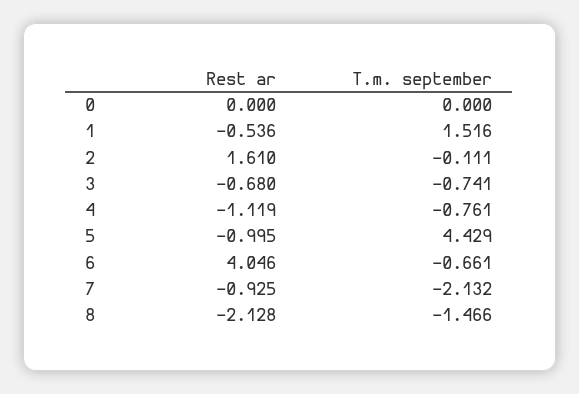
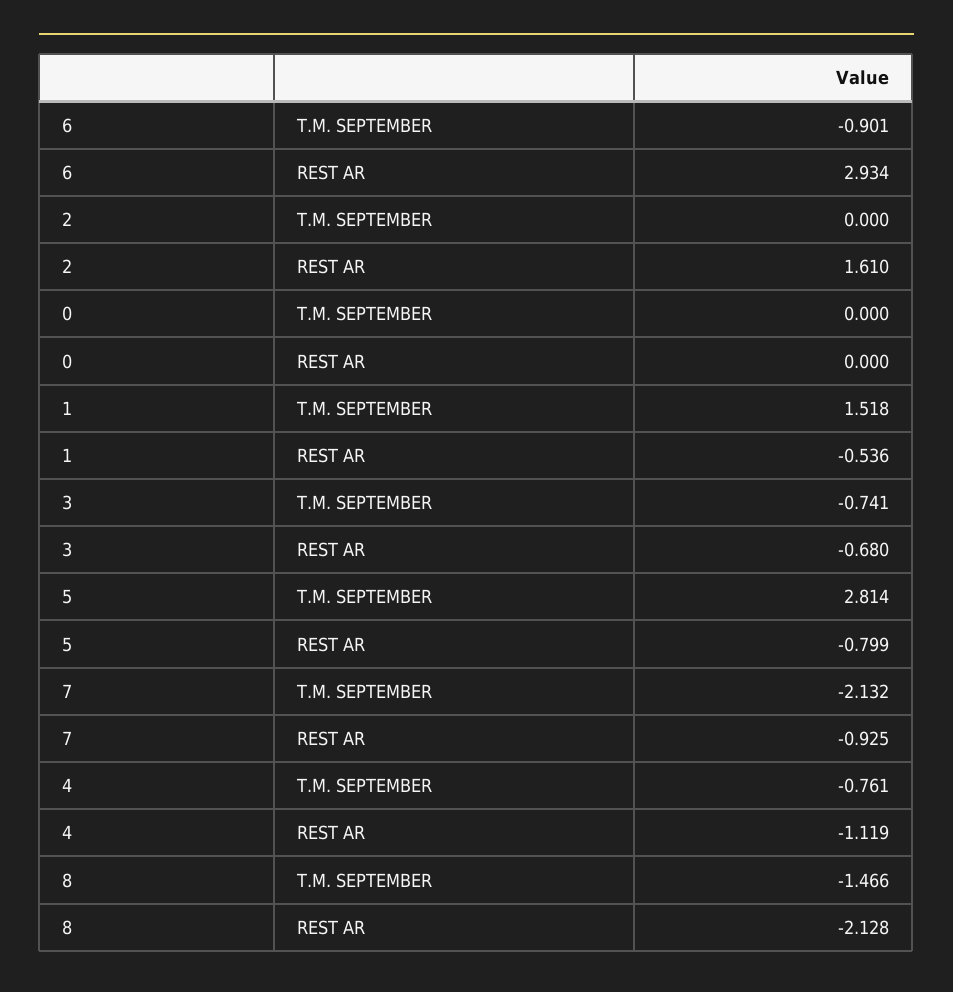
  {
    "Rest ar": {
      "0": 0,
      "1": -0.536,
      "2": 1.61,
      "3": -0.68,
      "4": -1.119,
-     "5": -0.995,
+     "5": -0.799,
-     "6": 4.046,
+     "6": 2.934,
      "7": -0.925,
      "8": -2.128
    },
    "T.m. september": {
      "0": 0,
-     "1": 1.516,
+     "1": 1.518,
-     "2": -0.111,
+     "2": 0,
      "3": -0.741,
      "4": -0.761,
-     "5": 4.429,
+     "5": 2.814,
-     "6": -0.661,
+     "6": -0.901,
      "7": -2.132,
      "8": -1.466
    }
  }

